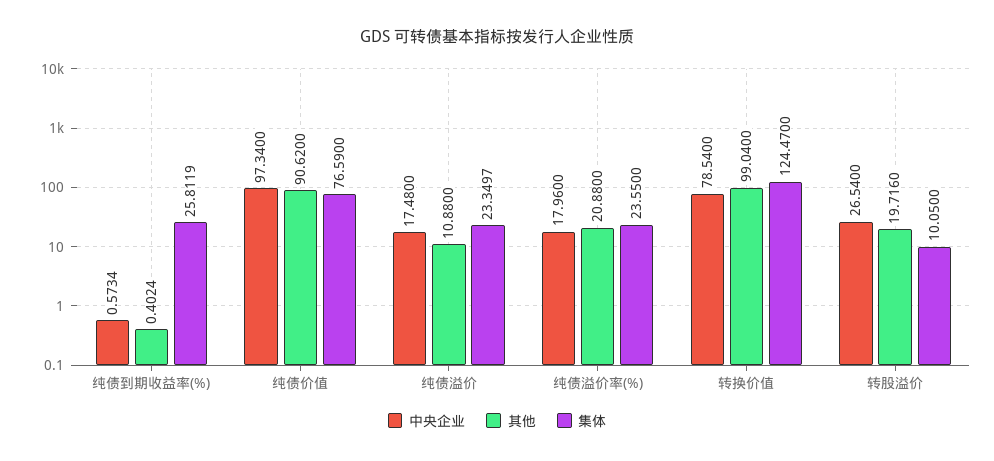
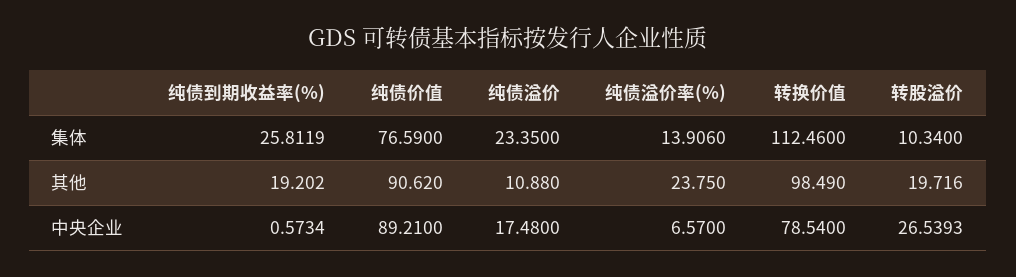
  {
    "中央企业": {
      "纯债到期收益率(%)": 0.5734,
-     "纯债价值": 97.34,
+     "纯债价值": 89.21,
      "纯债溢价": 17.48,
-     "纯债溢价率(%)": 17.96,
+     "纯债溢价率(%)": 6.57,
      "转换价值": 78.54,
-     "转股溢价": 26.54
+     "转股溢价": 26.5393
    },
    "其他": {
-     "纯债到期收益率(%)": 0.4024,
+     "纯债到期收益率(%)": 19.202,
      "纯债价值": 90.62,
      "纯债溢价": 10.88,
-     "纯债溢价率(%)": 20.88,
+     "纯债溢价率(%)": 23.75,
-     "转换价值": 99.04,
+     "转换价值": 98.49,
      "转股溢价": 19.716
    },
    "集体": {
      "纯债到期收益率(%)": 25.8119,
      "纯债价值": 76.59,
-     "纯债溢价": 23.3497,
+     "纯债溢价": 23.35,
-     "纯债溢价率(%)": 23.55,
+     "纯债溢价率(%)": 13.906,
-     "转换价值": 124.47,
+     "转换价值": 112.46,
-     "转股溢价": 10.05
+     "转股溢价": 10.34
    }
  }

